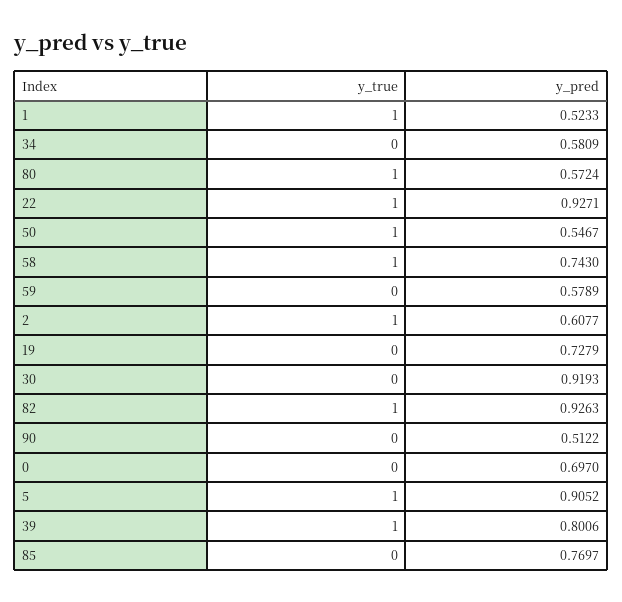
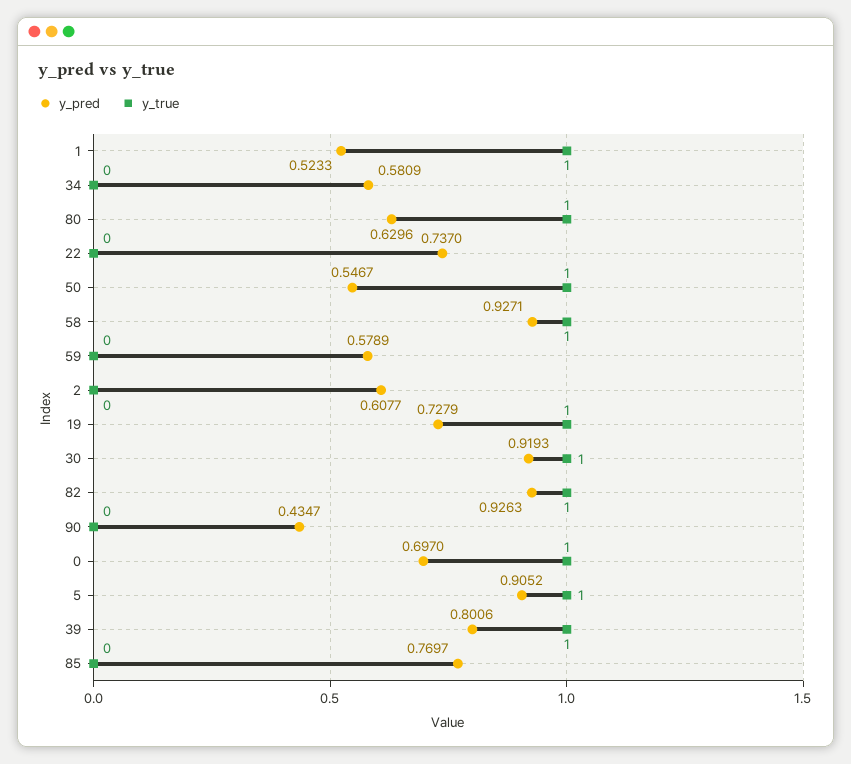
  {
    "y_true": {
      "1": 1,
      "34": 0,
      "80": 1,
-     "22": 1,
+     "22": 0,
      "50": 1,
      "58": 1,
      "59": 0,
-     "2": 1,
+     "2": 0,
-     "19": 0,
+     "19": 1,
-     "30": 0,
+     "30": 1,
      "82": 1,
      "90": 0,
-     "0": 0,
+     "0": 1,
      "5": 1,
      "39": 1,
      "85": 0
    },
    "y_pred": {
      "1": 0.5233,
      "34": 0.5809,
-     "80": 0.5724,
+     "80": 0.6296,
-     "22": 0.9271,
+     "22": 0.737,
      "50": 0.5467,
-     "58": 0.743,
+     "58": 0.9271,
      "59": 0.5789,
      "2": 0.6077,
      "19": 0.7279,
      "30": 0.9193,
      "82": 0.9263,
-     "90": 0.5122,
+     "90": 0.4347,
      "0": 0.697,
      "5": 0.9052,
      "39": 0.8006,
      "85": 0.7697
    }
  }

